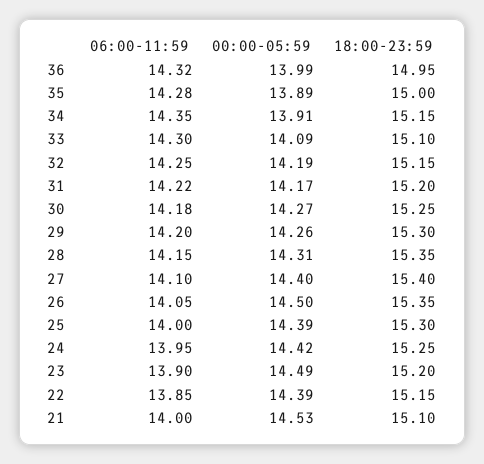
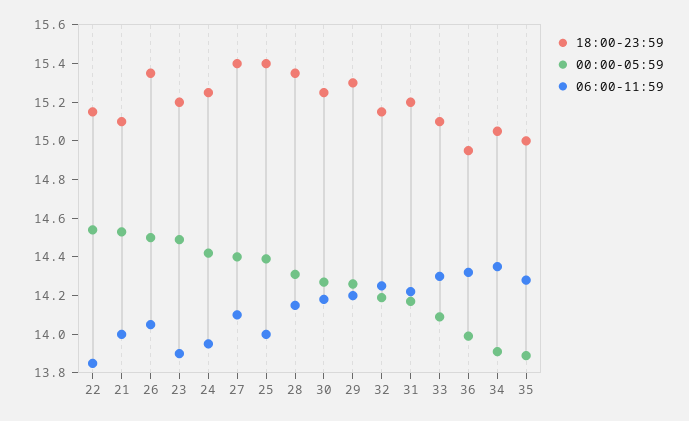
  {
    "06:00-11:59": {
      "36": 14.32,
      "35": 14.28,
      "34": 14.35,
      "33": 14.3,
      "32": 14.25,
      "31": 14.22,
      "30": 14.18,
      "29": 14.2,
      "28": 14.15,
      "27": 14.1,
      "26": 14.05,
      "25": 14,
      "24": 13.95,
      "23": 13.9,
      "22": 13.85,
      "21": 14
    },
    "00:00-05:59": {
      "36": 13.99,
      "35": 13.89,
      "34": 13.91,
      "33": 14.09,
      "32": 14.19,
      "31": 14.17,
      "30": 14.27,
      "29": 14.26,
      "28": 14.31,
      "27": 14.4,
      "26": 14.5,
      "25": 14.39,
      "24": 14.42,
      "23": 14.49,
-     "22": 14.39,
+     "22": 14.55,
      "21": 14.53
    },
    "18:00-23:59": {
      "36": 14.95,
      "35": 15,
-     "34": 15.15,
+     "34": 15.05,
      "33": 15.1,
      "32": 15.15,
      "31": 15.2,
      "30": 15.25,
      "29": 15.3,
      "28": 15.35,
      "27": 15.4,
      "26": 15.35,
-     "25": 15.3,
+     "25": 15.4,
      "24": 15.25,
      "23": 15.2,
      "22": 15.15,
      "21": 15.1
    }
  }

